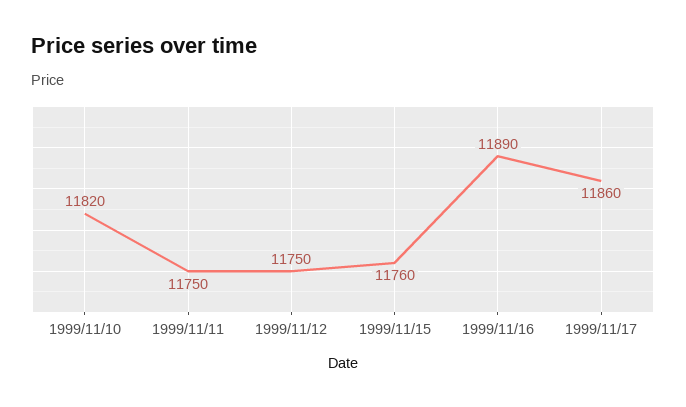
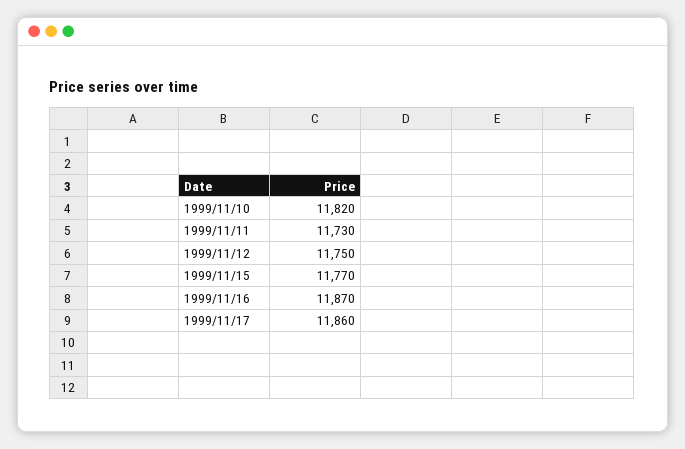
  {
    "1999/11/10": 11820,
-   "1999/11/11": 11750,
+   "1999/11/11": 11730,
    "1999/11/12": 11750,
-   "1999/11/15": 11760,
+   "1999/11/15": 11770,
-   "1999/11/16": 11890,
+   "1999/11/16": 11870,
    "1999/11/17": 11860
  }

